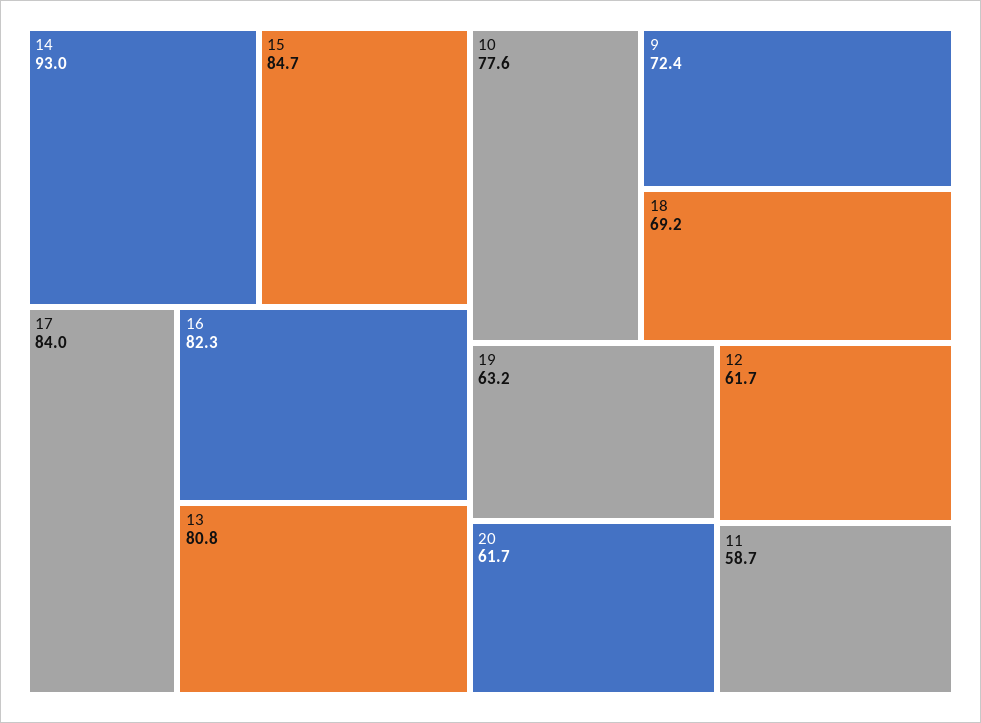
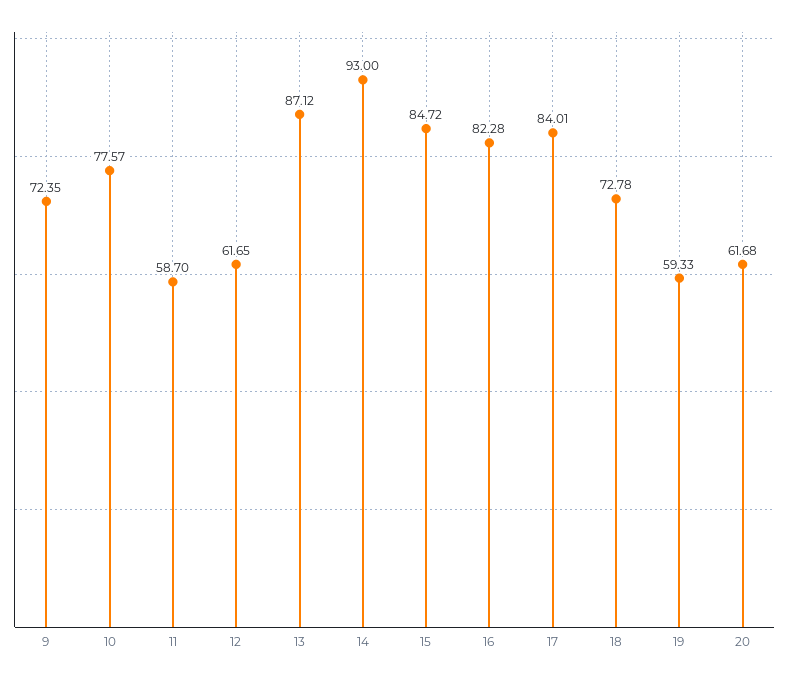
  {
    "14": 93,
    "15": 84.72,
    "17": 84.01,
    "16": 82.28,
-   "13": 80.8,
+   "13": 87.12,
    "10": 77.57,
    "9": 72.35,
-   "18": 69.2,
+   "18": 72.78,
-   "19": 63.2,
+   "19": 59.33,
    "20": 61.68,
    "12": 61.65,
    "11": 58.7
  }

